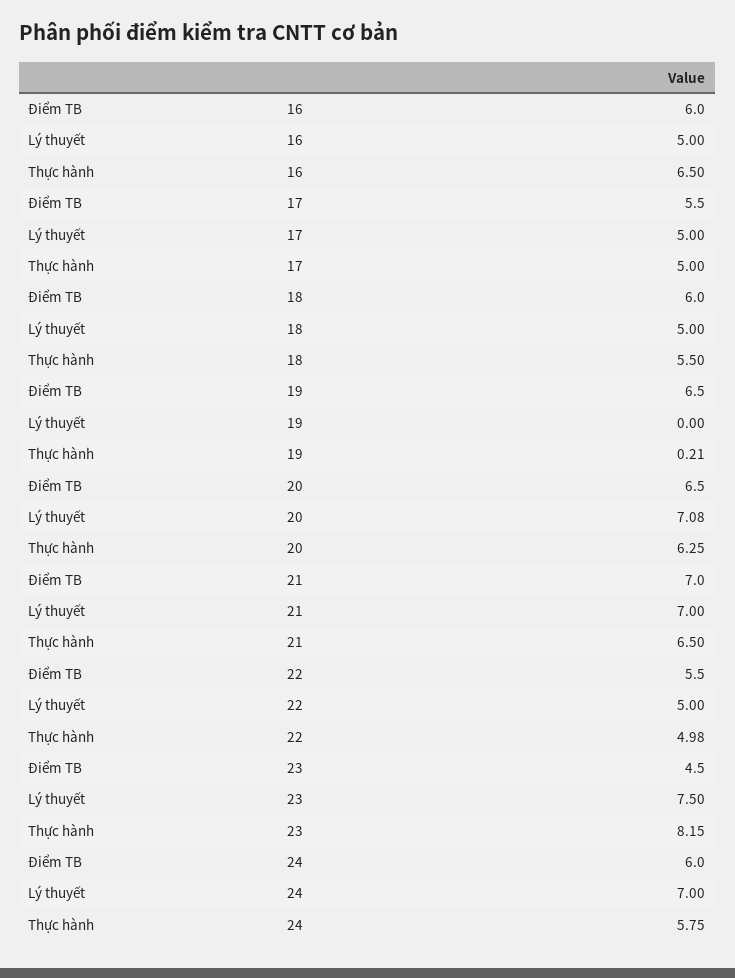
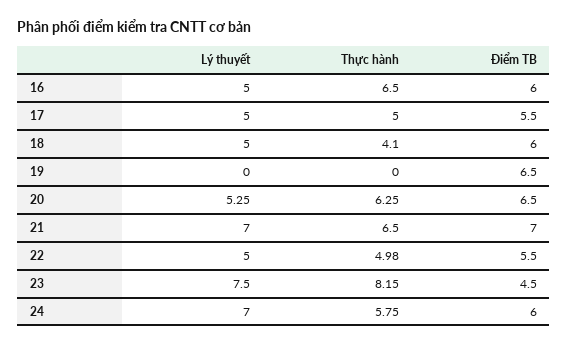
  {
    "Điểm TB": {
      "16": 6,
      "17": 5.5,
      "18": 6,
      "19": 6.5,
      "20": 6.5,
      "21": 7,
      "22": 5.5,
      "23": 4.5,
      "24": 6
    },
    "Lý thuyết": {
      "16": 5,
      "17": 5,
      "18": 5,
      "19": 0,
-     "20": 7.08,
+     "20": 5.25,
      "21": 7,
      "22": 5,
      "23": 7.5,
      "24": 7
    },
    "Thực hành": {
      "16": 6.5,
      "17": 5,
-     "18": 5.5,
+     "18": 4.1,
-     "19": 0.21,
+     "19": 0,
      "20": 6.25,
      "21": 6.5,
      "22": 4.98,
      "23": 8.15,
      "24": 5.75
    }
  }

